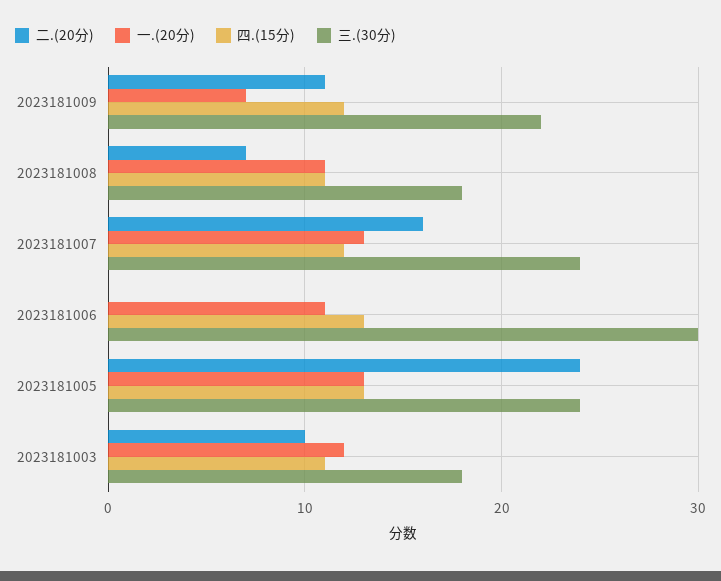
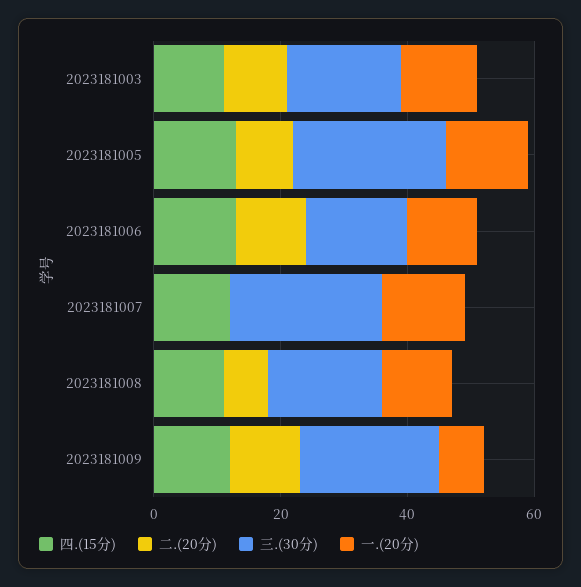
  {
    "二.(20分)": {
      "2023181009": 11,
      "2023181008": 7,
-     "2023181007": 16,
+     "2023181007": 0,
-     "2023181006": 0,
+     "2023181006": 10,
-     "2023181005": 24,
+     "2023181005": 10,
      "2023181003": 10
    },
    "一.(20分)": {
      "2023181009": 7,
      "2023181008": 11,
      "2023181007": 13,
      "2023181006": 11,
      "2023181005": 13,
      "2023181003": 12
    },
    "四.(15分)": {
      "2023181009": 12,
      "2023181008": 11,
      "2023181007": 12,
      "2023181006": 13,
      "2023181005": 13,
      "2023181003": 11
    },
    "三.(30分)": {
      "2023181009": 22,
      "2023181008": 18,
      "2023181007": 24,
-     "2023181006": 30,
+     "2023181006": 15,
      "2023181005": 24,
      "2023181003": 18
    }
  }

